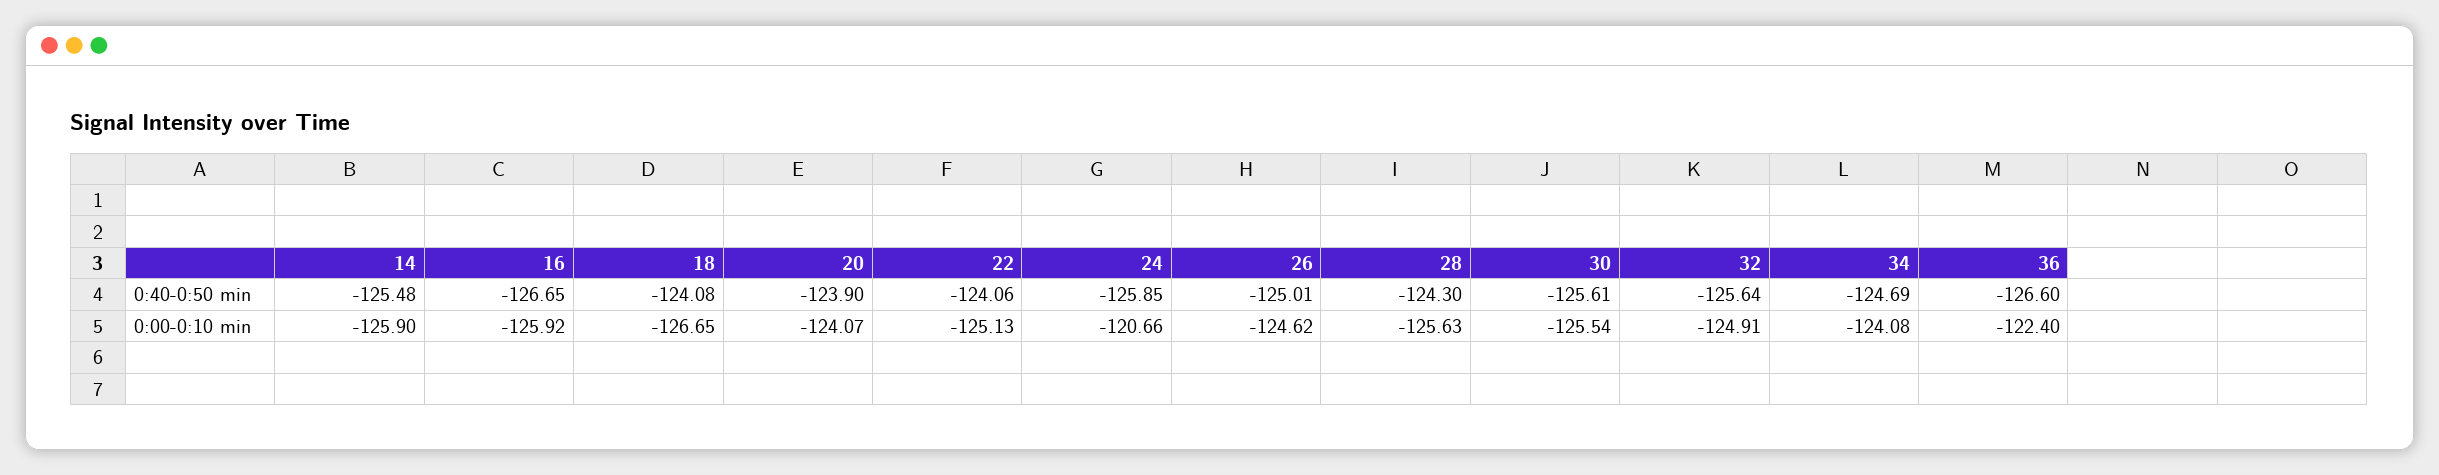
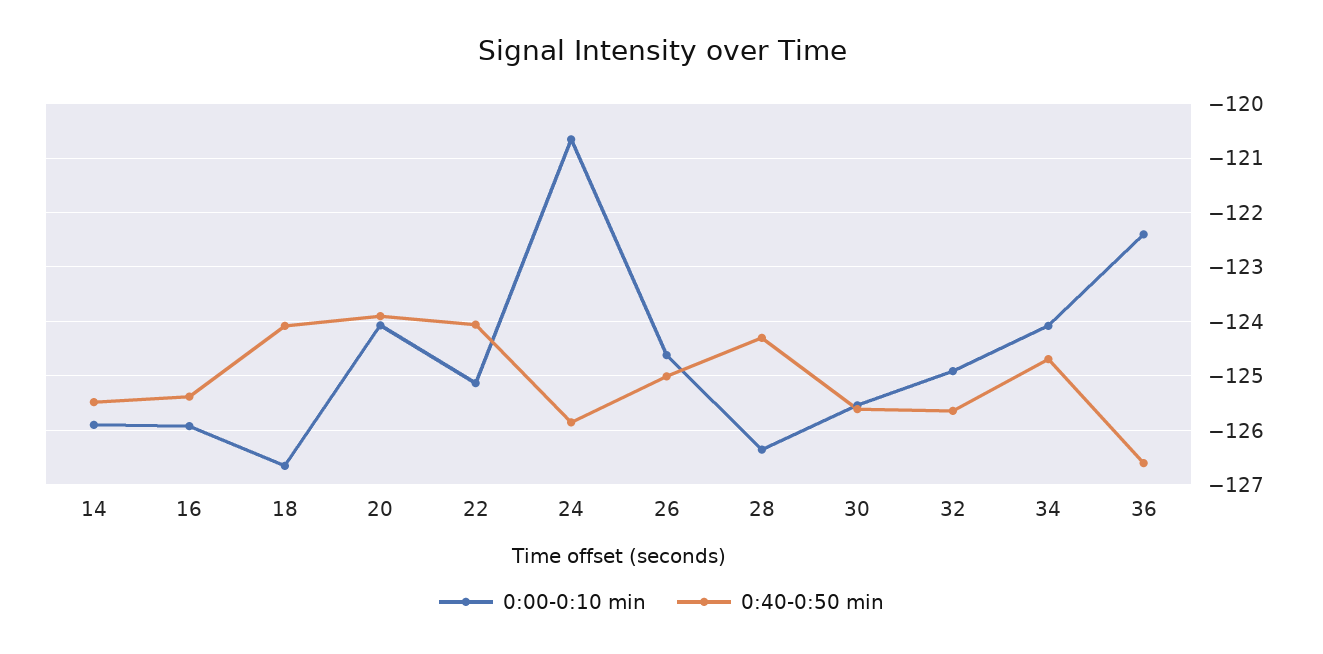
  {
    "0:40-0:50 min": {
      "14": -125.48,
-     "16": -126.65,
+     "16": -125.4,
      "18": -124.08,
      "20": -123.9,
      "22": -124.06,
      "24": -125.85,
      "26": -125.01,
      "28": -124.3,
      "30": -125.61,
      "32": -125.64,
      "34": -124.69,
      "36": -126.6
    },
    "0:00-0:10 min": {
      "14": -125.9,
      "16": -125.92,
      "18": -126.65,
      "20": -124.07,
      "22": -125.13,
      "24": -120.66,
      "26": -124.62,
-     "28": -125.63,
+     "28": -126.4,
      "30": -125.54,
      "32": -124.91,
      "34": -124.08,
      "36": -122.4
    }
  }

